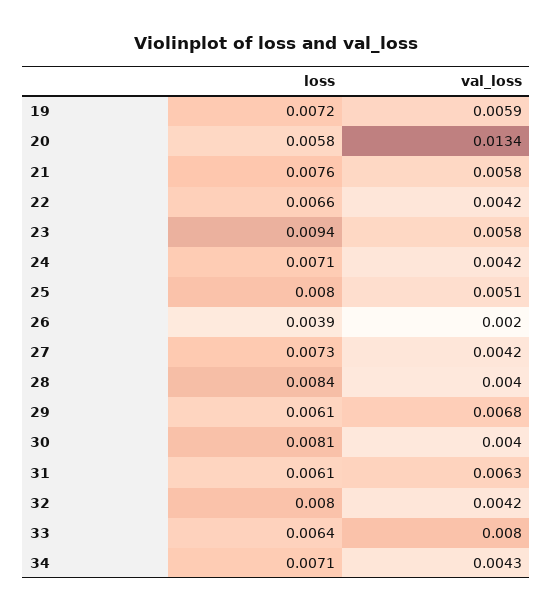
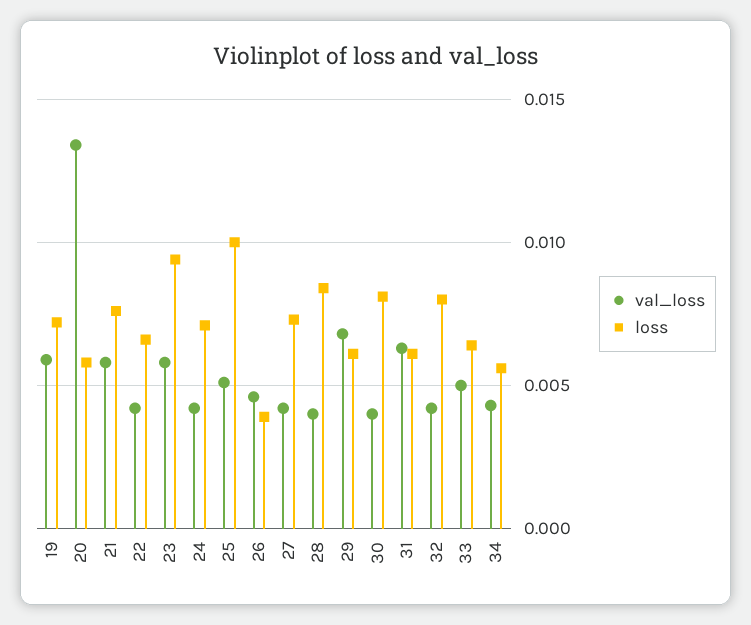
  {
    "loss": {
      "19": 0.0072,
      "20": 0.0058,
      "21": 0.0076,
      "22": 0.0066,
      "23": 0.0094,
      "24": 0.0071,
-     "25": 0.008,
+     "25": 0.01,
      "26": 0.0039,
      "27": 0.0073,
      "28": 0.0084,
      "29": 0.0061,
      "30": 0.0081,
      "31": 0.0061,
      "32": 0.008,
      "33": 0.0064,
-     "34": 0.0071
+     "34": 0.0055
    },
    "val_loss": {
      "19": 0.0059,
      "20": 0.0134,
      "21": 0.0058,
      "22": 0.0042,
      "23": 0.0058,
      "24": 0.0042,
      "25": 0.0051,
-     "26": 0.002,
+     "26": 0.0045,
      "27": 0.0042,
      "28": 0.004,
      "29": 0.0068,
      "30": 0.004,
      "31": 0.0063,
      "32": 0.0042,
-     "33": 0.008,
+     "33": 0.005,
      "34": 0.0043
    }
  }

